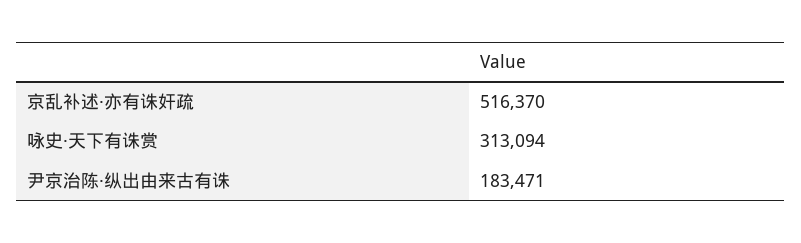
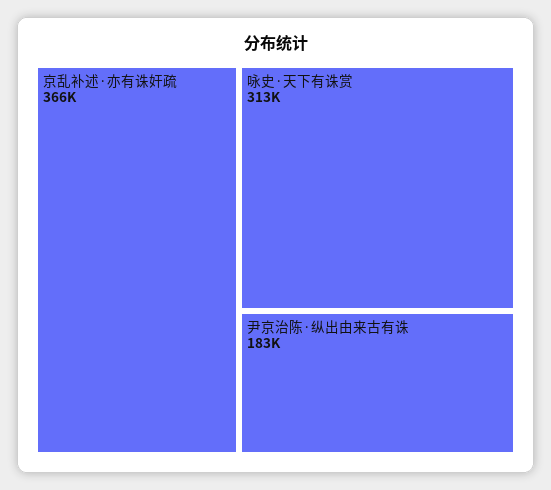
  {
-   "京乱补述·亦有诛奸疏": 516370,
+   "京乱补述·亦有诛奸疏": 366000,
    "咏史·天下有诛赏": 313094,
    "尹京治陈·纵出由来古有诛": 183471
  }

